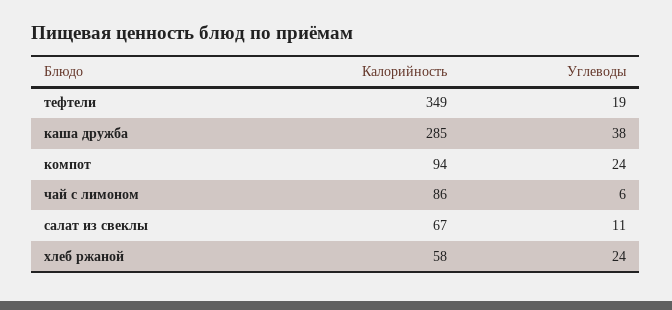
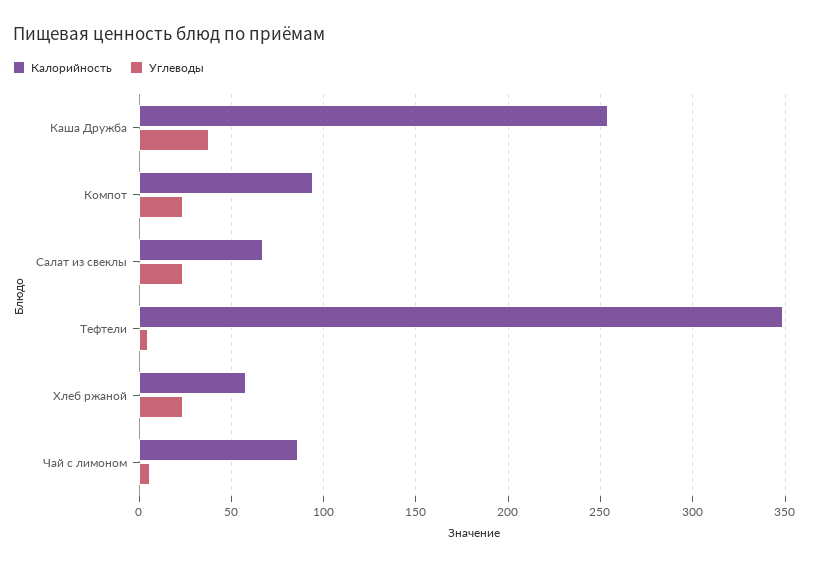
  {
    "Калорийность": {
      "тефтели": 349,
-     "каша дружба": 285,
+     "каша дружба": 255,
      "компот": 94,
      "чай с лимоном": 86,
      "салат из свеклы": 67,
      "хлеб ржаной": 58
    },
    "Углеводы": {
-     "тефтели": 19,
+     "тефтели": 5,
      "каша дружба": 38,
      "компот": 24,
      "чай с лимоном": 6,
-     "салат из свеклы": 11,
+     "салат из свеклы": 25,
      "хлеб ржаной": 24
    }
  }

